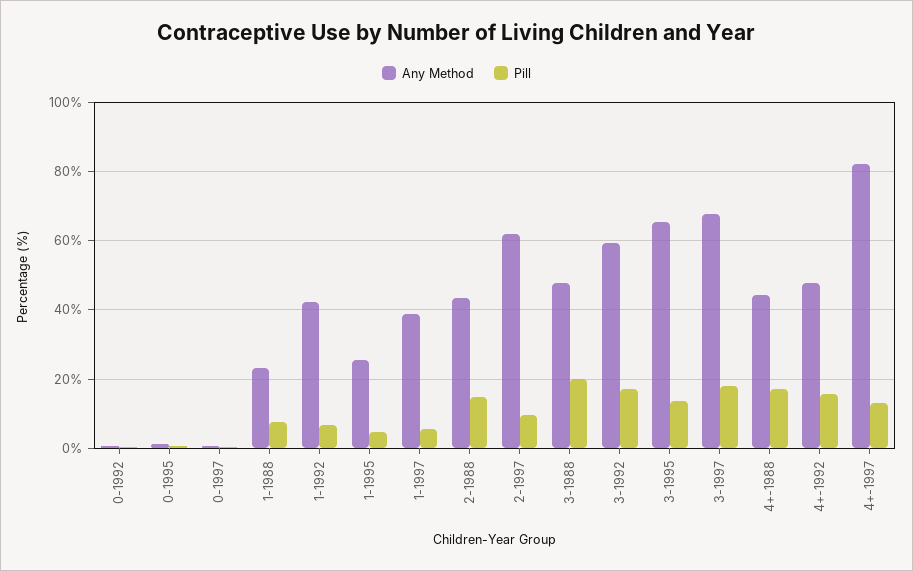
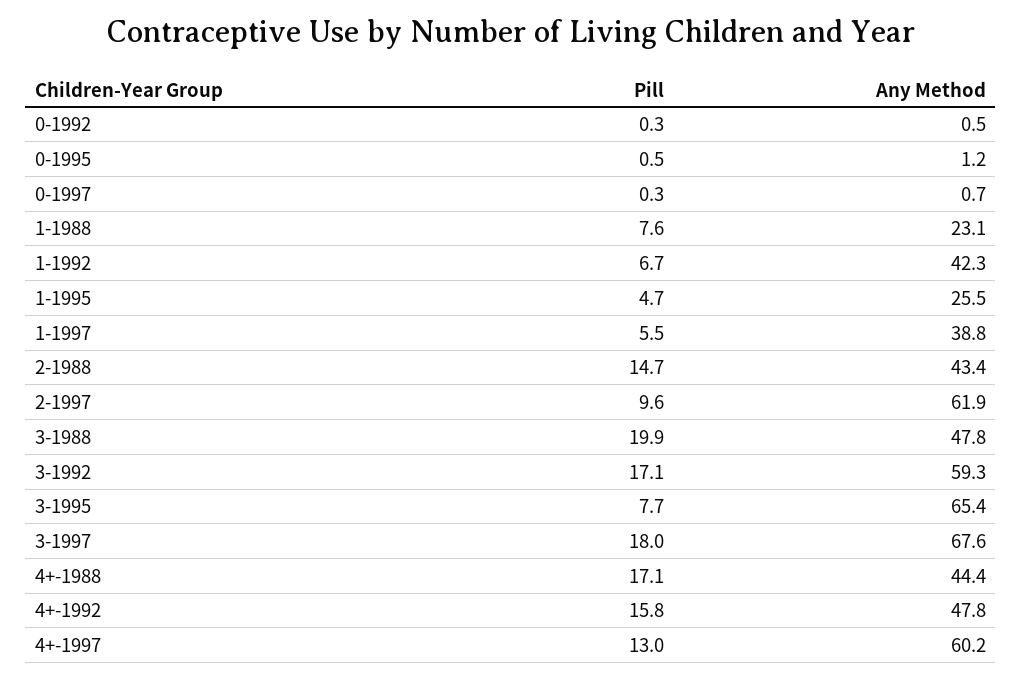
  {
    "Any Method": {
      "0-1992": 0.5,
      "0-1995": 1.2,
      "0-1997": 0.7,
      "1-1988": 23.1,
      "1-1992": 42.3,
      "1-1995": 25.5,
      "1-1997": 38.8,
      "2-1988": 43.4,
      "2-1997": 61.9,
      "3-1988": 47.8,
      "3-1992": 59.3,
      "3-1995": 65.4,
      "3-1997": 67.6,
      "4+-1988": 44.4,
      "4+-1992": 47.8,
-     "4+-1997": 82
+     "4+-1997": 60.2
    },
    "Pill": {
      "0-1992": 0.3,
      "0-1995": 0.5,
      "0-1997": 0.3,
      "1-1988": 7.6,
      "1-1992": 6.7,
      "1-1995": 4.7,
      "1-1997": 5.5,
      "2-1988": 14.7,
      "2-1997": 9.6,
      "3-1988": 19.9,
      "3-1992": 17.1,
-     "3-1995": 14,
+     "3-1995": 7.7,
      "3-1997": 18,
      "4+-1988": 17.1,
      "4+-1992": 15.8,
      "4+-1997": 13
    }
  }

